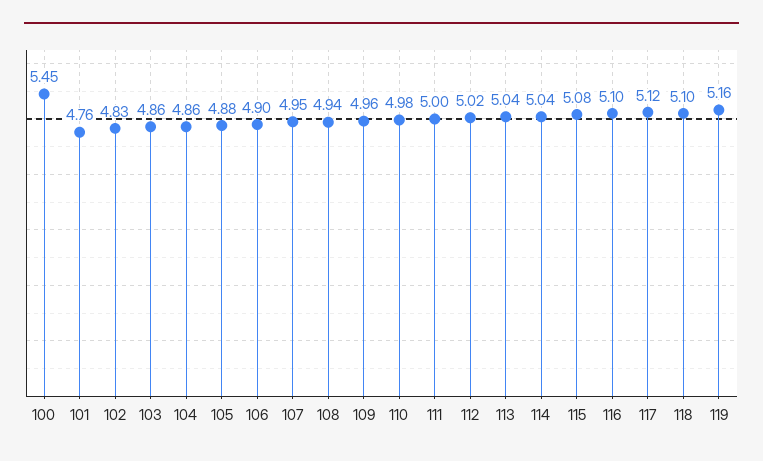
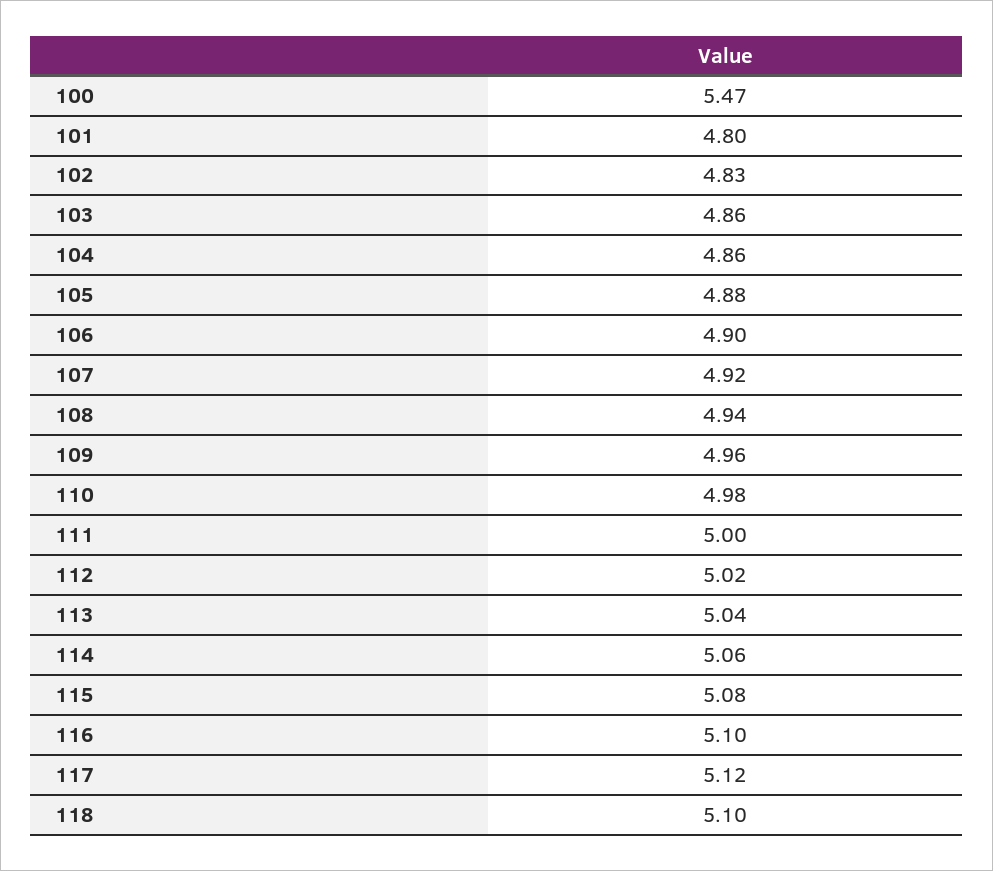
  {
-   "100": 5.45,
+   "100": 5.47,
-   "101": 4.76,
+   "101": 4.8,
    "102": 4.83,
    "103": 4.86,
    "104": 4.86,
    "105": 4.88,
    "106": 4.9,
-   "107": 4.95,
+   "107": 4.92,
    "108": 4.94,
    "109": 4.96,
    "110": 4.98,
    "111": 5,
    "112": 5.02,
    "113": 5.04,
-   "114": 5.04,
+   "114": 5.06,
    "115": 5.08,
    "116": 5.1,
    "117": 5.12,
-   "118": 5.1,
+   "118": 5.1
-   "119": 5.16
  }

